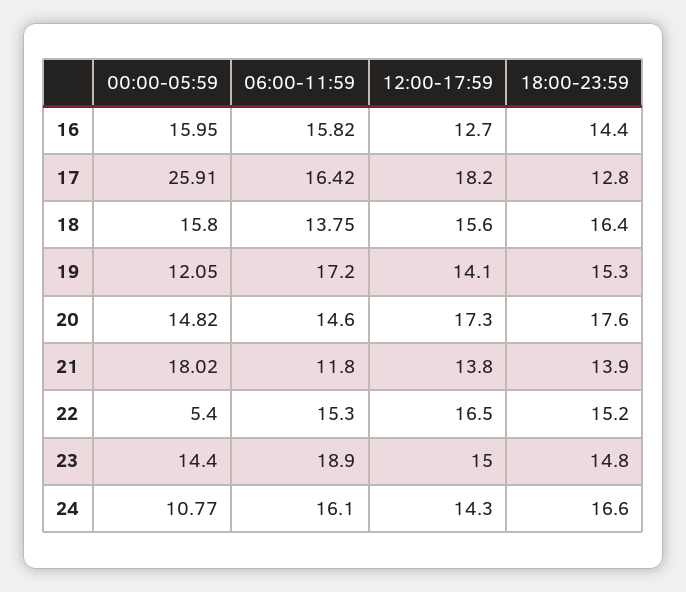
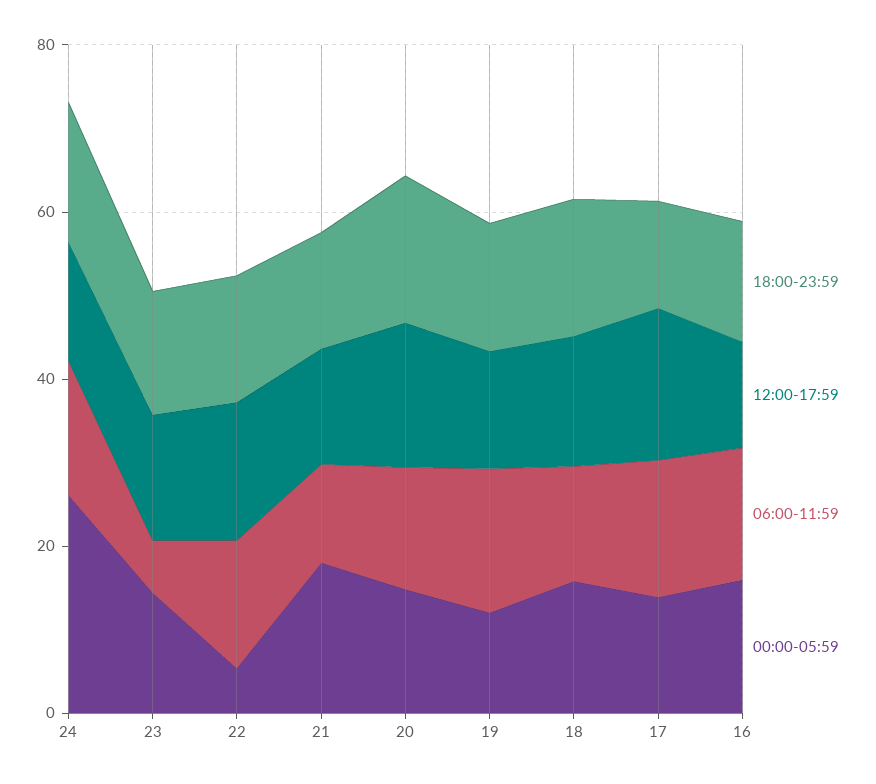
  {
    "00:00-05:59": {
      "16": 15.95,
-     "17": 25.91,
+     "17": 15,
      "18": 15.8,
      "19": 12.05,
      "20": 14.82,
      "21": 18.02,
      "22": 5.4,
      "23": 14.4,
-     "24": 10.77
+     "24": 25
    },
    "06:00-11:59": {
      "16": 15.82,
      "17": 16.42,
      "18": 13.75,
      "19": 17.2,
      "20": 14.6,
      "21": 11.8,
      "22": 15.3,
-     "23": 18.9,
+     "23": 5,
      "24": 16.1
    },
    "12:00-17:59": {
      "16": 12.7,
      "17": 18.2,
      "18": 15.6,
      "19": 14.1,
      "20": 17.3,
      "21": 13.8,
      "22": 16.5,
      "23": 15,
      "24": 14.3
    },
    "18:00-23:59": {
      "16": 14.4,
      "17": 12.8,
      "18": 16.4,
      "19": 15.3,
      "20": 17.6,
      "21": 13.9,
      "22": 15.2,
      "23": 14.8,
      "24": 16.6
    }
  }

